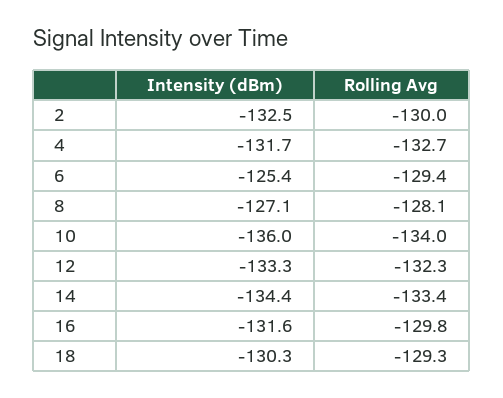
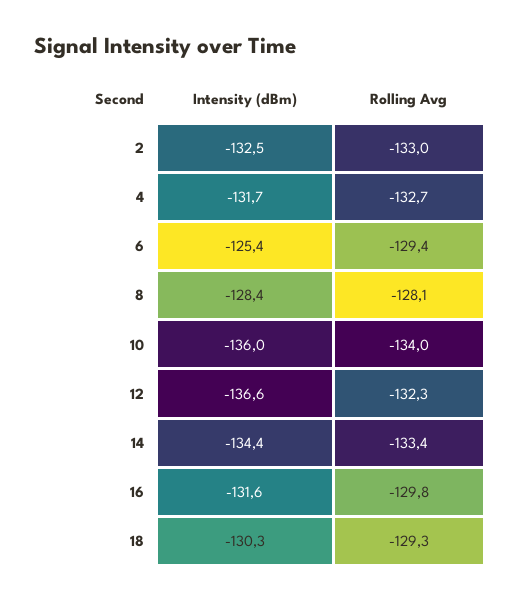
  {
    "Intensity (dBm)": {
      "2": -132.5,
      "4": -131.7,
      "6": -125.4,
-     "8": -127.1,
+     "8": -128.4,
      "10": -136,
-     "12": -133.3,
+     "12": -136.6,
      "14": -134.4,
      "16": -131.6,
      "18": -130.3
    },
    "Rolling Avg": {
-     "2": -130,
+     "2": -133,
      "4": -132.7,
      "6": -129.4,
      "8": -128.1,
      "10": -134,
      "12": -132.3,
      "14": -133.4,
      "16": -129.8,
      "18": -129.3
    }
  }

